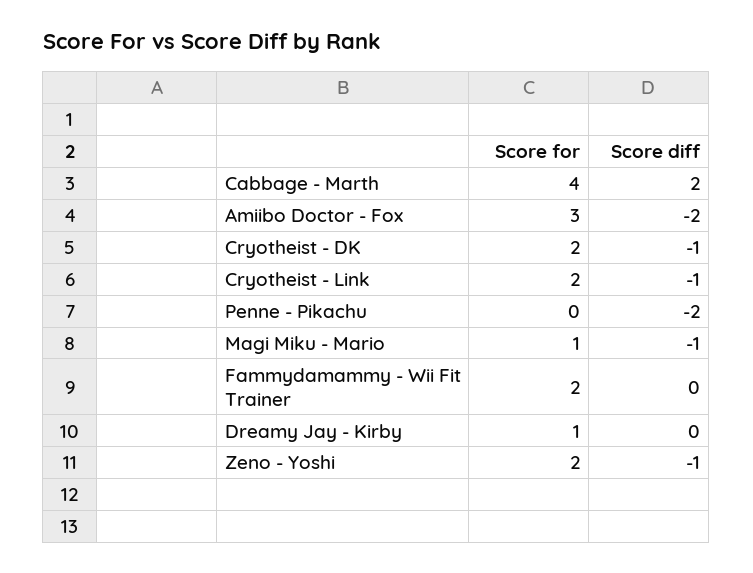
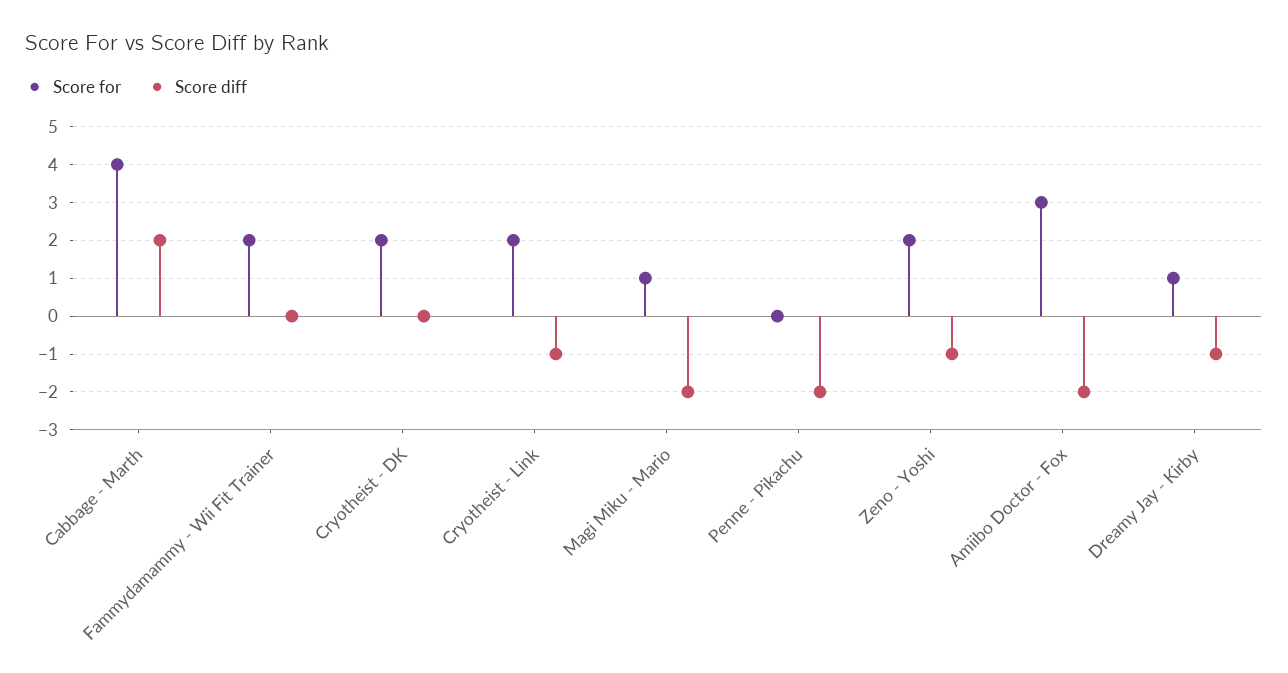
  {
    "Score for": {
      "Cabbage - Marth": 4,
      "Amiibo Doctor - Fox": 3,
      "Cryotheist - DK": 2,
      "Cryotheist - Link": 2,
      "Penne - Pikachu": 0,
      "Magi Miku - Mario": 1,
      "Fammydamammy - Wii Fit Trainer": 2,
      "Dreamy Jay - Kirby": 1,
      "Zeno - Yoshi": 2
    },
    "Score diff": {
      "Cabbage - Marth": 2,
      "Amiibo Doctor - Fox": -2,
-     "Cryotheist - DK": -1,
+     "Cryotheist - DK": 0,
      "Cryotheist - Link": -1,
      "Penne - Pikachu": -2,
-     "Magi Miku - Mario": -1,
+     "Magi Miku - Mario": -2,
      "Fammydamammy - Wii Fit Trainer": 0,
-     "Dreamy Jay - Kirby": 0,
+     "Dreamy Jay - Kirby": -1,
      "Zeno - Yoshi": -1
    }
  }

